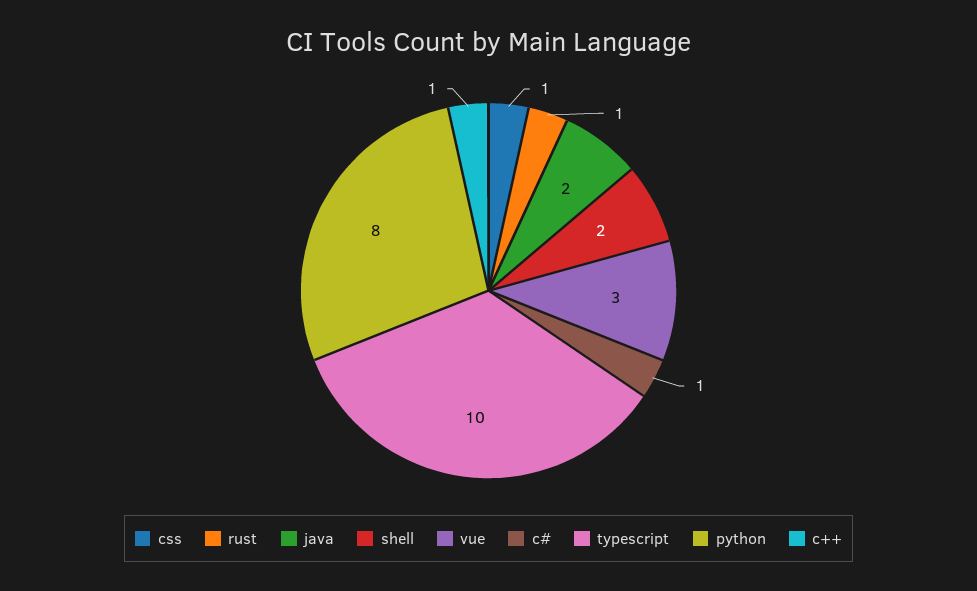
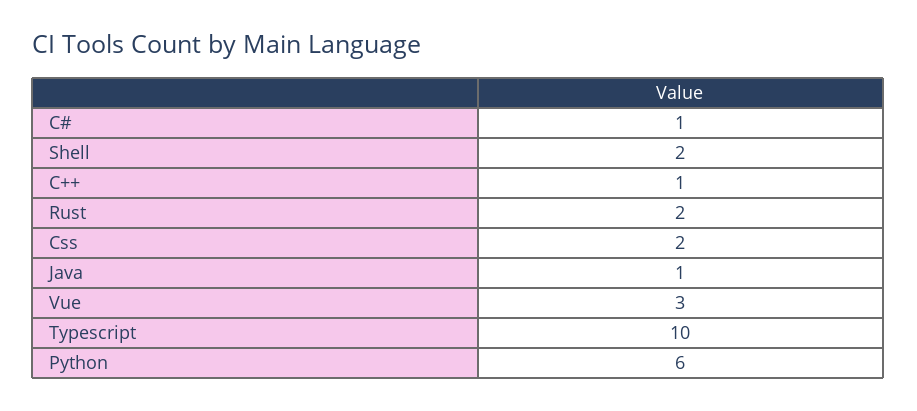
  {
-   "css": 1,
+   "css": 2,
-   "rust": 1,
+   "rust": 2,
-   "java": 2,
+   "java": 1,
    "shell": 2,
    "vue": 3,
    "c#": 1,
    "typescript": 10,
-   "python": 8,
+   "python": 6,
    "c++": 1
  }

